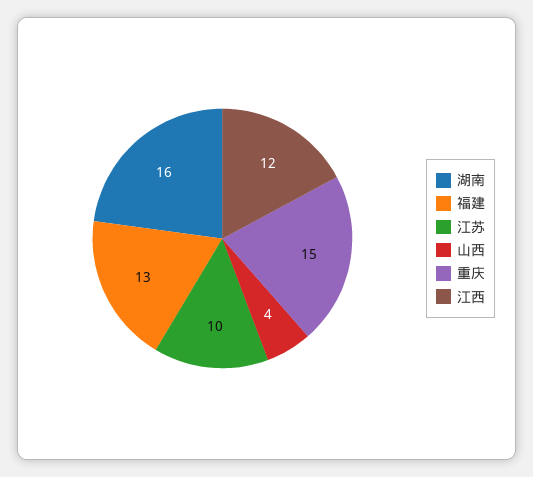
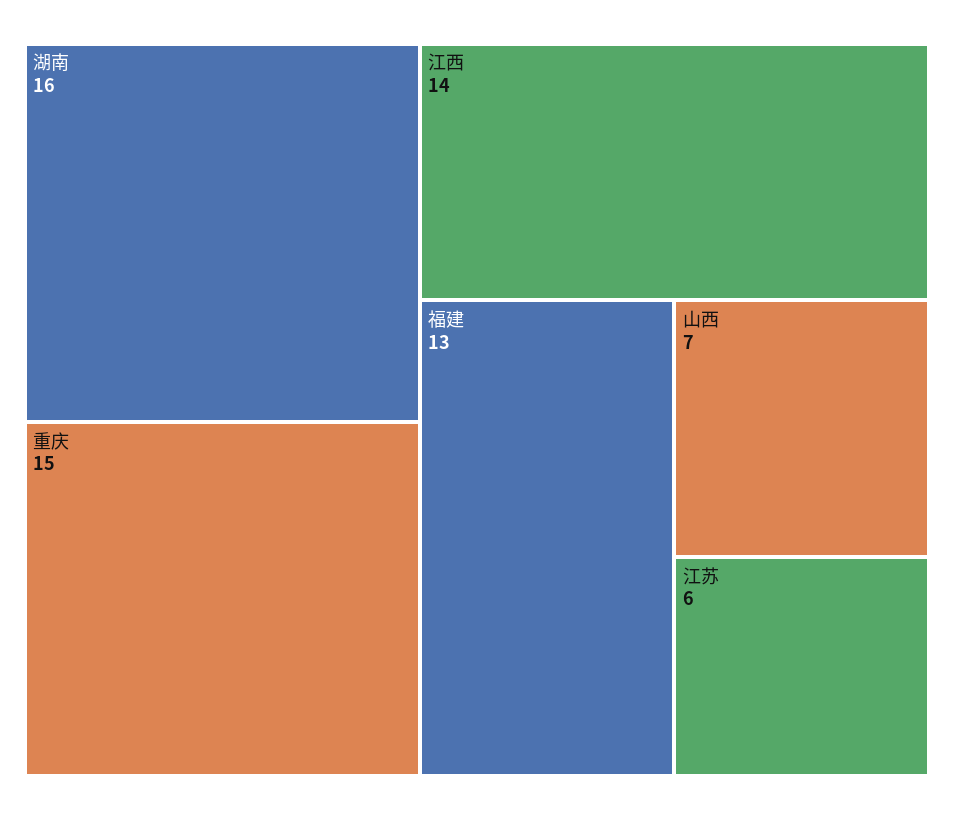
  {
    "湖南": 16,
    "福建": 13,
-   "江苏": 10,
+   "江苏": 6,
-   "山西": 4,
+   "山西": 7,
    "重庆": 15,
-   "江西": 12
+   "江西": 14
  }

